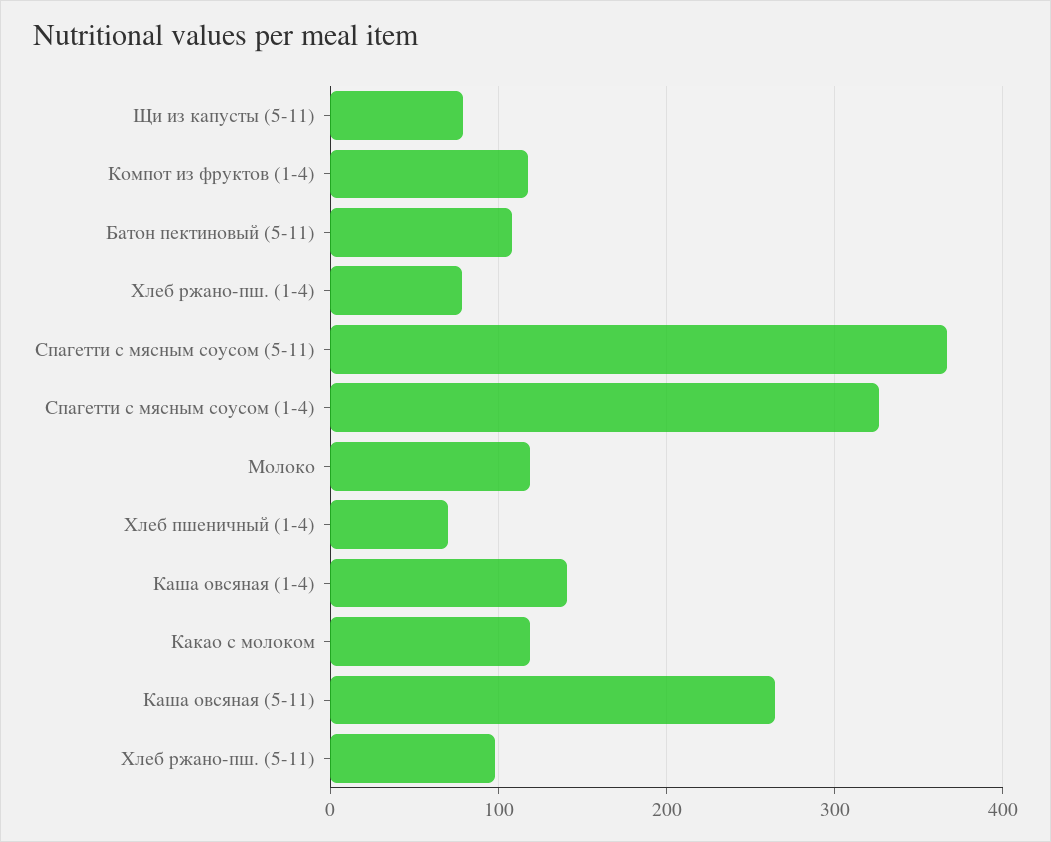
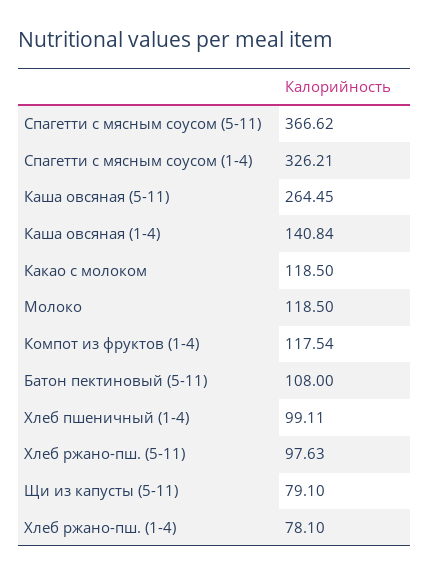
  {
    "Щи из капусты (5-11)": 79.1,
    "Компот из фруктов (1-4)": 117.54,
    "Батон пектиновый (5-11)": 108,
    "Хлеб ржано-пш. (1-4)": 78.1,
    "Спагетти с мясным соусом (5-11)": 366.62,
    "Спагетти с мясным соусом (1-4)": 326.21,
    "Молоко": 118.5,
-   "Хлеб пшеничный (1-4)": 70,
+   "Хлеб пшеничный (1-4)": 99.11,
    "Каша овсяная (1-4)": 140.84,
    "Какао с молоком": 118.5,
    "Каша овсяная (5-11)": 264.45,
    "Хлеб ржано-пш. (5-11)": 97.63
  }

